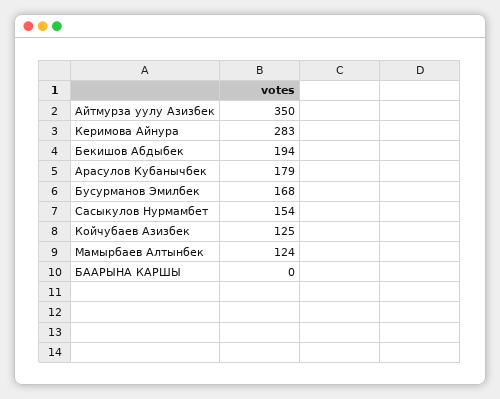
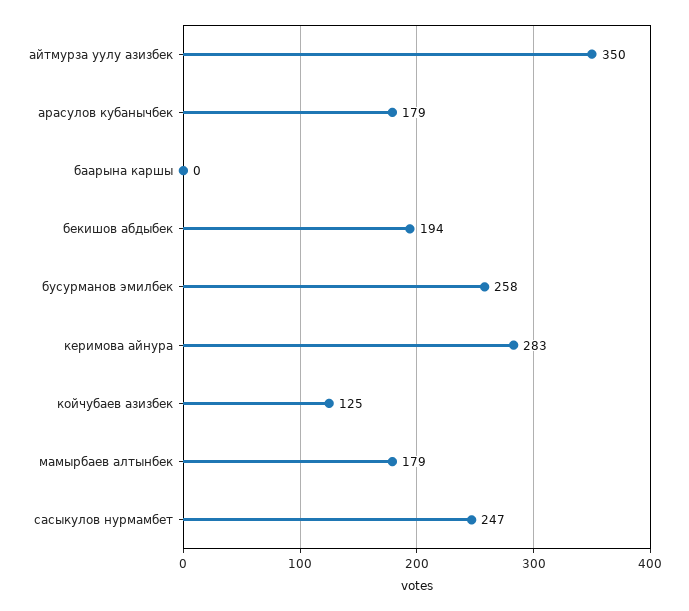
  {
    "Айтмурза уулу Азизбек": 350,
    "Керимова Айнура": 283,
    "Бекишов Абдыбек": 194,
    "Арасулов Кубанычбек": 179,
-   "Бусурманов Эмилбек": 168,
+   "Бусурманов Эмилбек": 258,
-   "Сасыкулов Нурмамбет": 154,
+   "Сасыкулов Нурмамбет": 247,
    "Койчубаев Азизбек": 125,
-   "Мамырбаев Алтынбек": 124,
+   "Мамырбаев Алтынбек": 179,
    "БААРЫНА КАРШЫ": 0
  }

